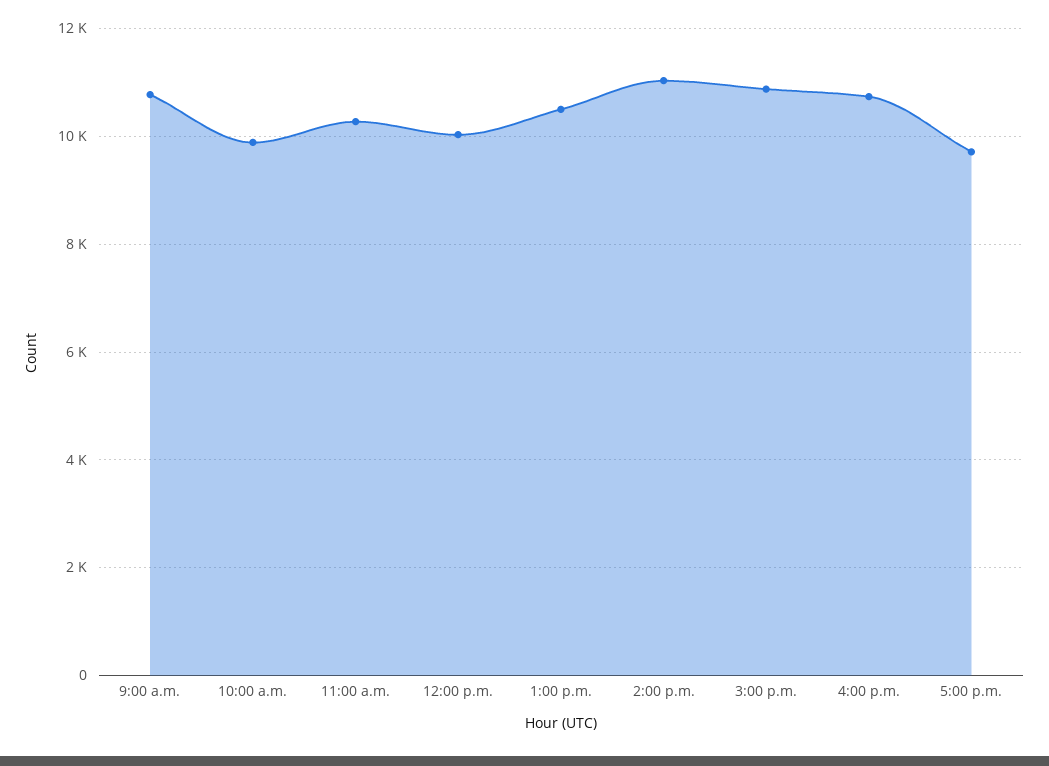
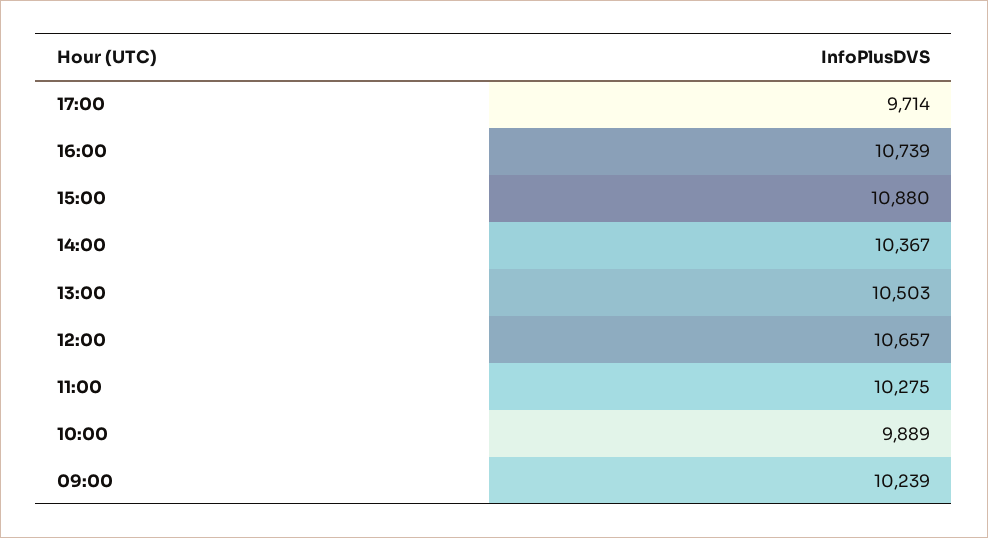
  {
-   "9:00 a.m.": 10800,
+   "9:00 a.m.": 10239,
    "10:00 a.m.": 9889,
    "11:00 a.m.": 10275,
-   "12:00 p.m.": 10000,
+   "12:00 p.m.": 10657,
    "1:00 p.m.": 10503,
-   "2:00 p.m.": 11000,
+   "2:00 p.m.": 10367,
    "3:00 p.m.": 10880,
    "4:00 p.m.": 10739,
    "5:00 p.m.": 9714
  }

